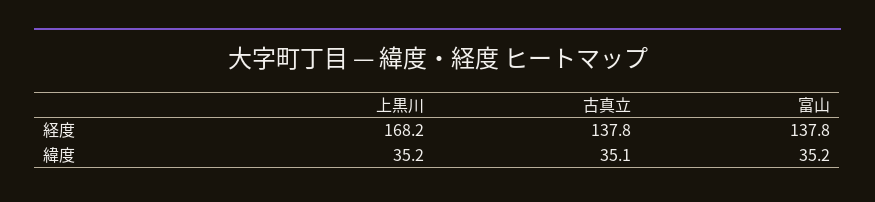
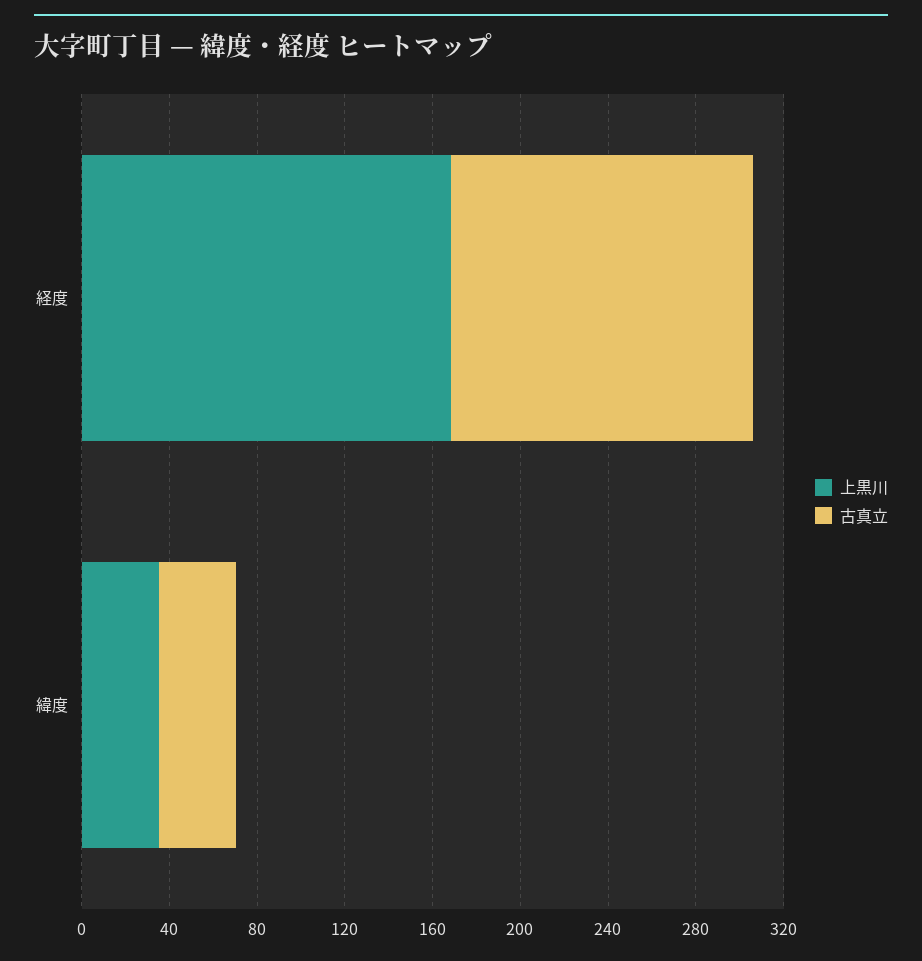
  {
    "上黒川": {
      "経度": 168.2,
      "緯度": 35.2
    },
    "古真立": {
      "経度": 137.8,
      "緯度": 35.1
-   },
+   }
-   "富山": {
-     "経度": 137.8,
-     "緯度": 35.2
-   }
  }

